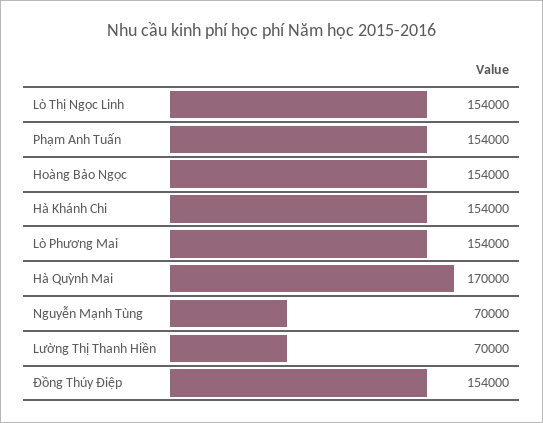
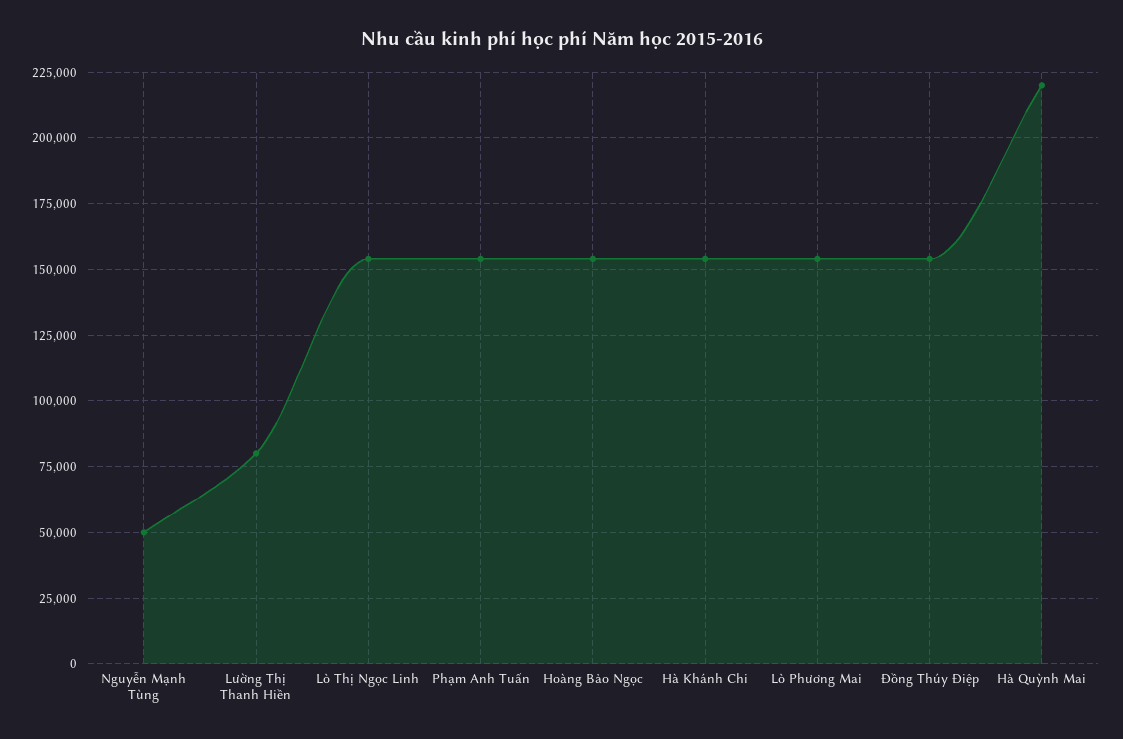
  {
    "Lò Thị Ngọc Linh": 154000,
    "Phạm Anh Tuấn": 154000,
    "Hoàng Bảo Ngọc": 154000,
    "Hà Khánh Chi": 154000,
    "Lò Phương Mai": 154000,
-   "Hà Quỳnh Mai": 170000,
+   "Hà Quỳnh Mai": 220000,
-   "Nguyễn Mạnh Tùng": 70000,
+   "Nguyễn Mạnh Tùng": 50000,
-   "Lường Thị Thanh Hiền": 70000,
+   "Lường Thị Thanh Hiền": 80000,
    "Đồng Thúy Điệp": 154000
  }

